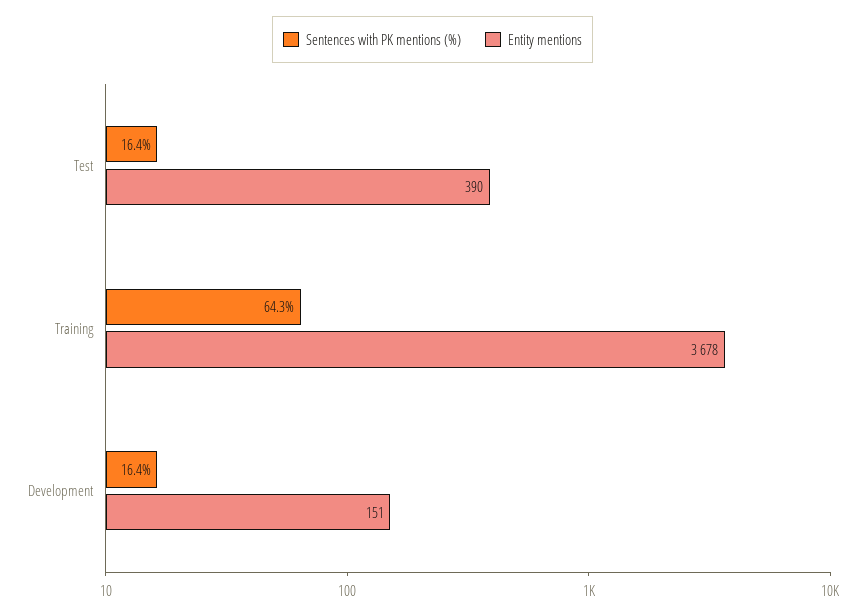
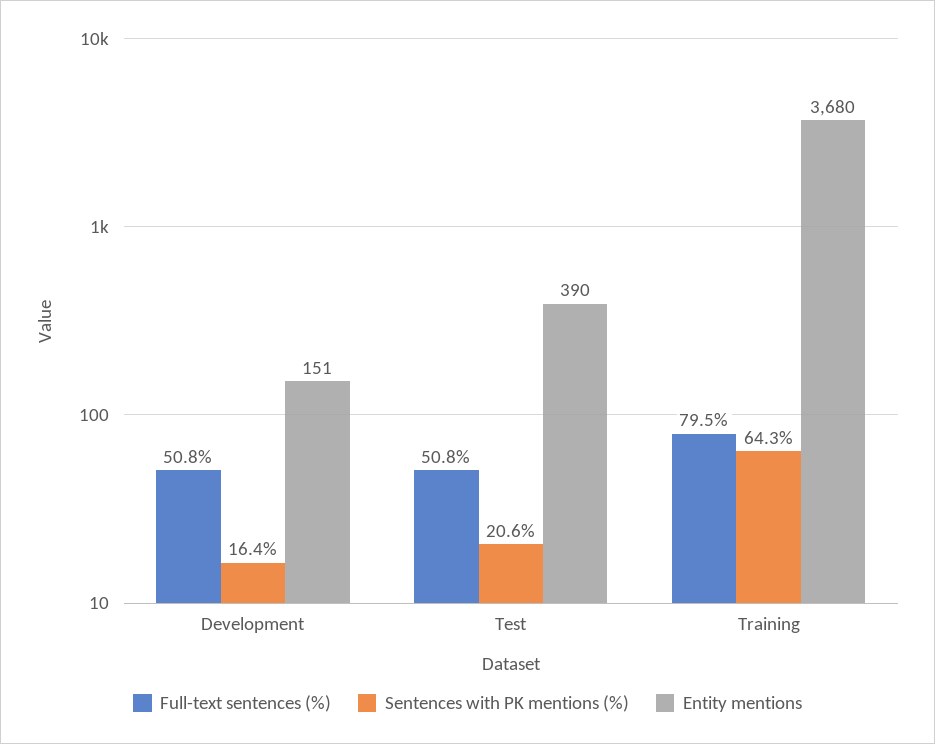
  {
    "Sentences with PK mentions (%)": {
-     "Test": 16.4,
+     "Test": 20.6,
      "Training": 64.3,
      "Development": 16.4
    },
    "Entity mentions": {
      "Test": 390,
-     "Training": 3678,
+     "Training": 3680,
      "Development": 151
-   }
+   },
+   "Full-text sentences (%)": {
+     "Development": 50.8,
+     "Test": 50.8,
+     "Training": 79.5
+   }
  }

